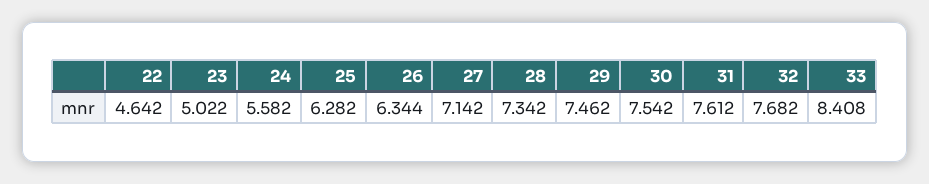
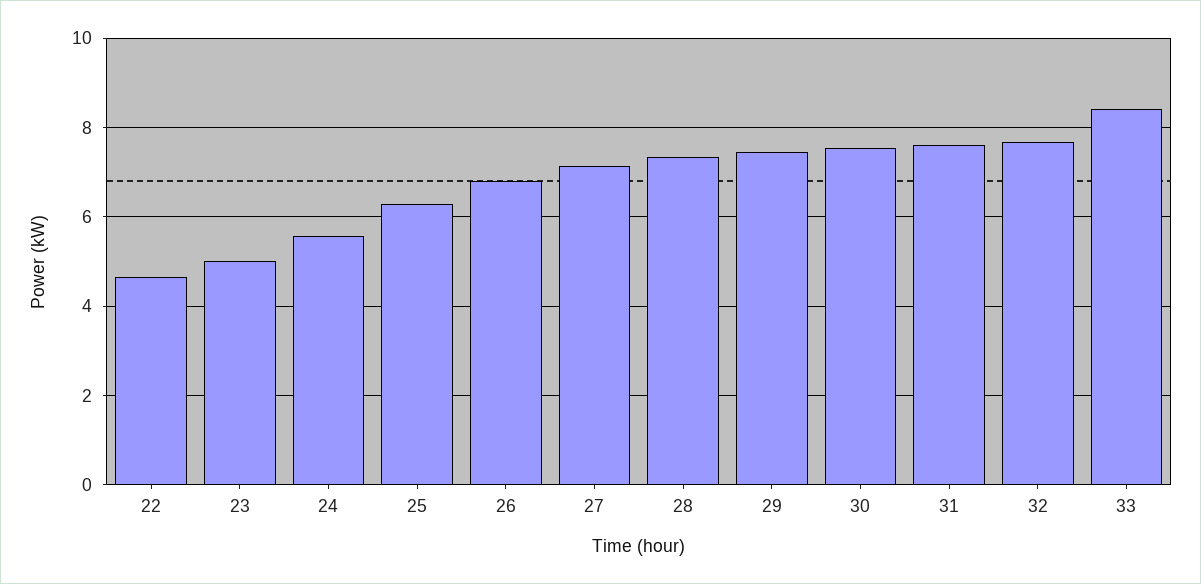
  {
    "22": 4.642,
    "23": 5.022,
    "24": 5.582,
    "25": 6.282,
-   "26": 6.344,
+   "26": 6.8,
    "27": 7.142,
    "28": 7.342,
    "29": 7.462,
    "30": 7.542,
    "31": 7.612,
    "32": 7.682,
    "33": 8.408
  }

